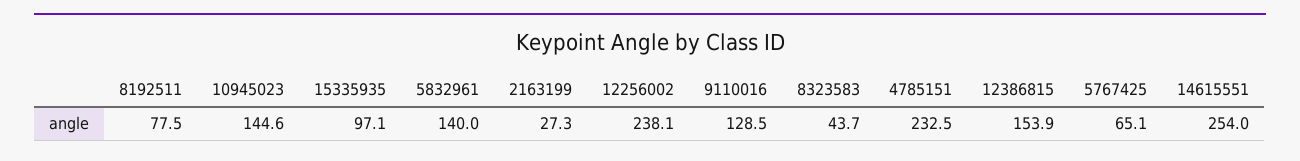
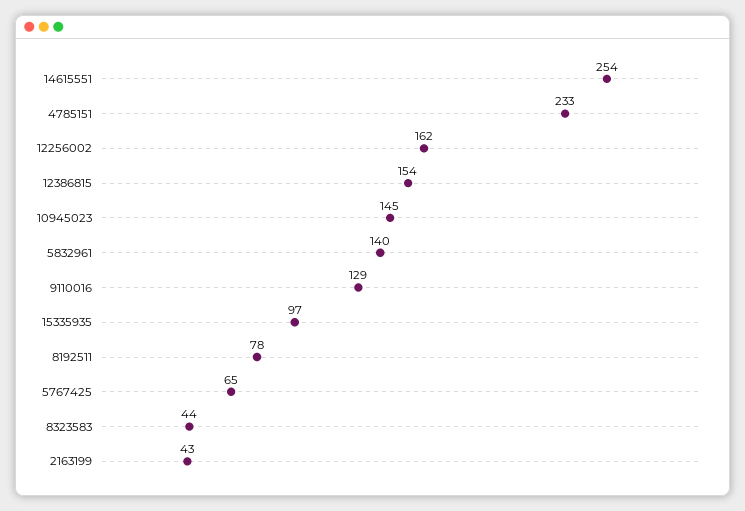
  {
    "8192511": 77.5,
    "10945023": 144.6,
    "15335935": 97.1,
    "5832961": 140,
-   "2163199": 27.3,
+   "2163199": 43,
-   "12256002": 238.1,
+   "12256002": 162,
    "9110016": 128.5,
    "8323583": 43.7,
    "4785151": 232.5,
    "12386815": 153.9,
    "5767425": 65.1,
    "14615551": 254
  }

